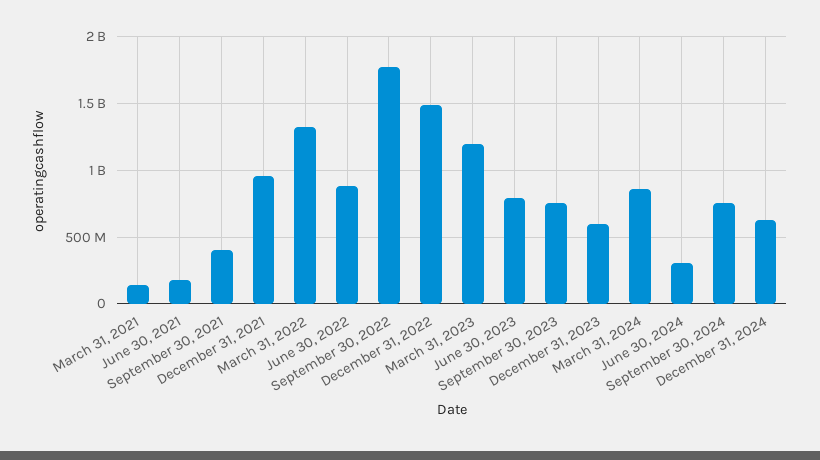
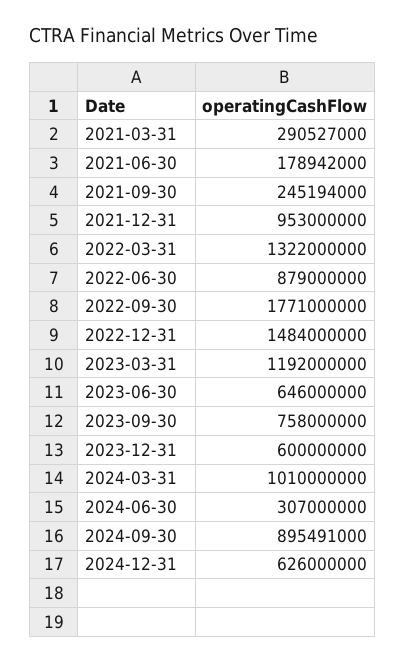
  {
-   "March 31, 2021": 150000000,
+   "March 31, 2021": 290527000,
    "June 30, 2021": 178942000,
-   "September 30, 2021": 400000000,
+   "September 30, 2021": 245194000,
    "December 31, 2021": 953000000,
    "March 31, 2022": 1322000000,
    "June 30, 2022": 879000000,
    "September 30, 2022": 1771000000,
    "December 31, 2022": 1484000000,
    "March 31, 2023": 1192000000,
-   "June 30, 2023": 800000000,
+   "June 30, 2023": 646000000,
    "September 30, 2023": 758000000,
    "December 31, 2023": 600000000,
-   "March 31, 2024": 850000000,
+   "March 31, 2024": 1010000000,
    "June 30, 2024": 307000000,
-   "September 30, 2024": 750000000,
+   "September 30, 2024": 895491000,
    "December 31, 2024": 626000000
  }

